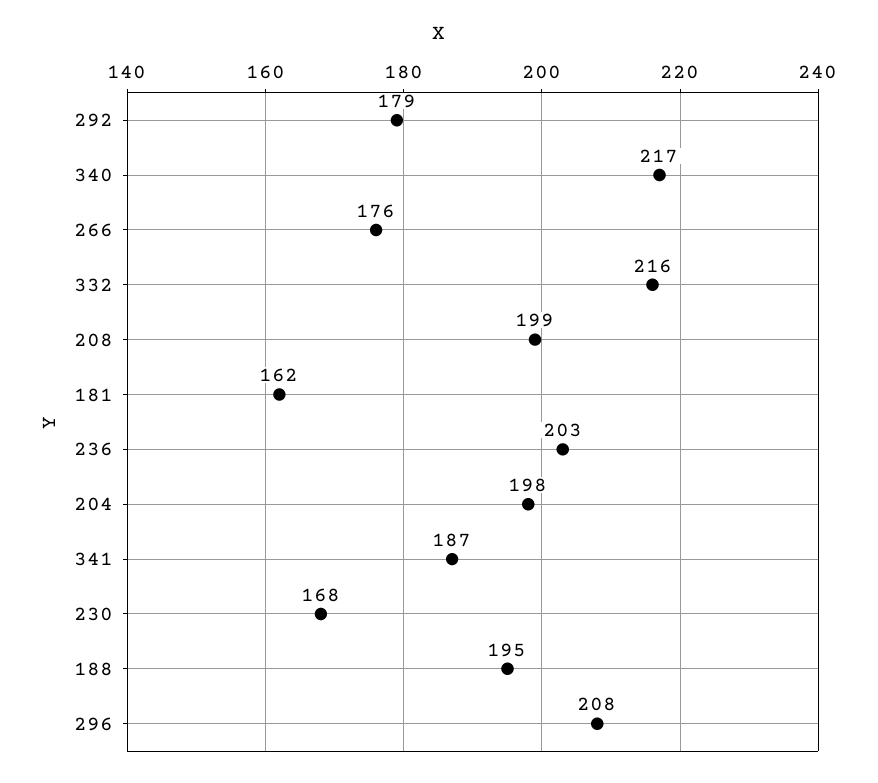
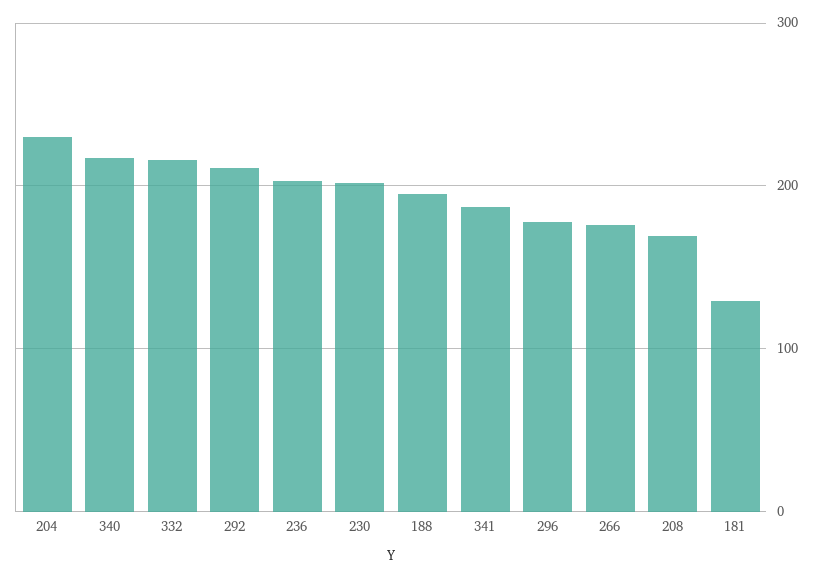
  {
-   "292": 179,
+   "292": 210,
    "340": 217,
    "266": 176,
    "332": 216,
-   "208": 199,
+   "208": 170,
-   "181": 162,
+   "181": 130,
    "236": 203,
-   "204": 198,
+   "204": 230,
    "341": 187,
-   "230": 168,
+   "230": 200,
    "188": 195,
-   "296": 208
+   "296": 180
  }

